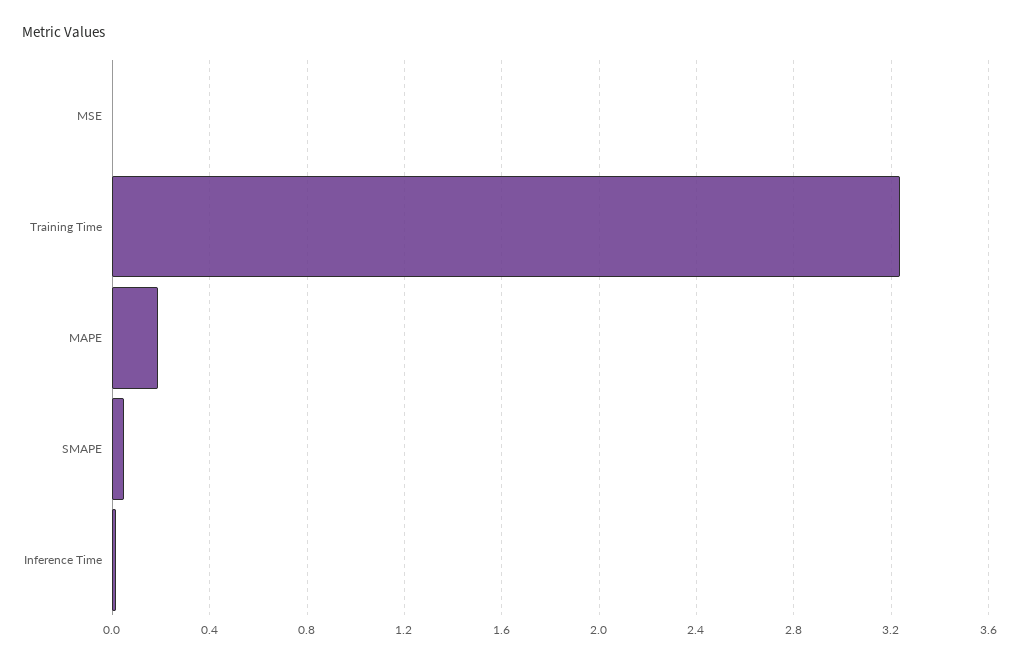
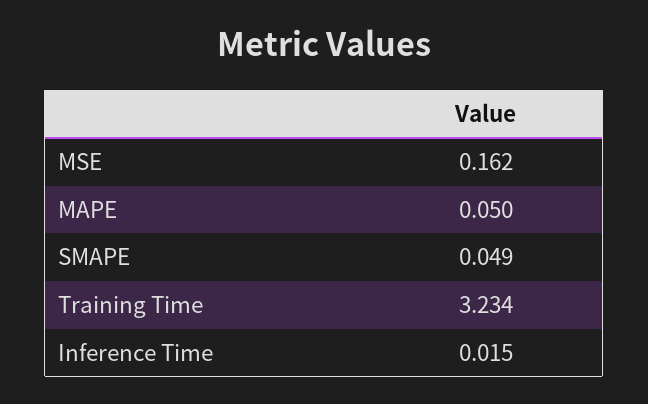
  {
-   "MSE": 0,
+   "MSE": 0.162,
    "Training Time": 3.234,
-   "MAPE": 0.2,
+   "MAPE": 0.05,
    "SMAPE": 0.049,
    "Inference Time": 0.015
  }

